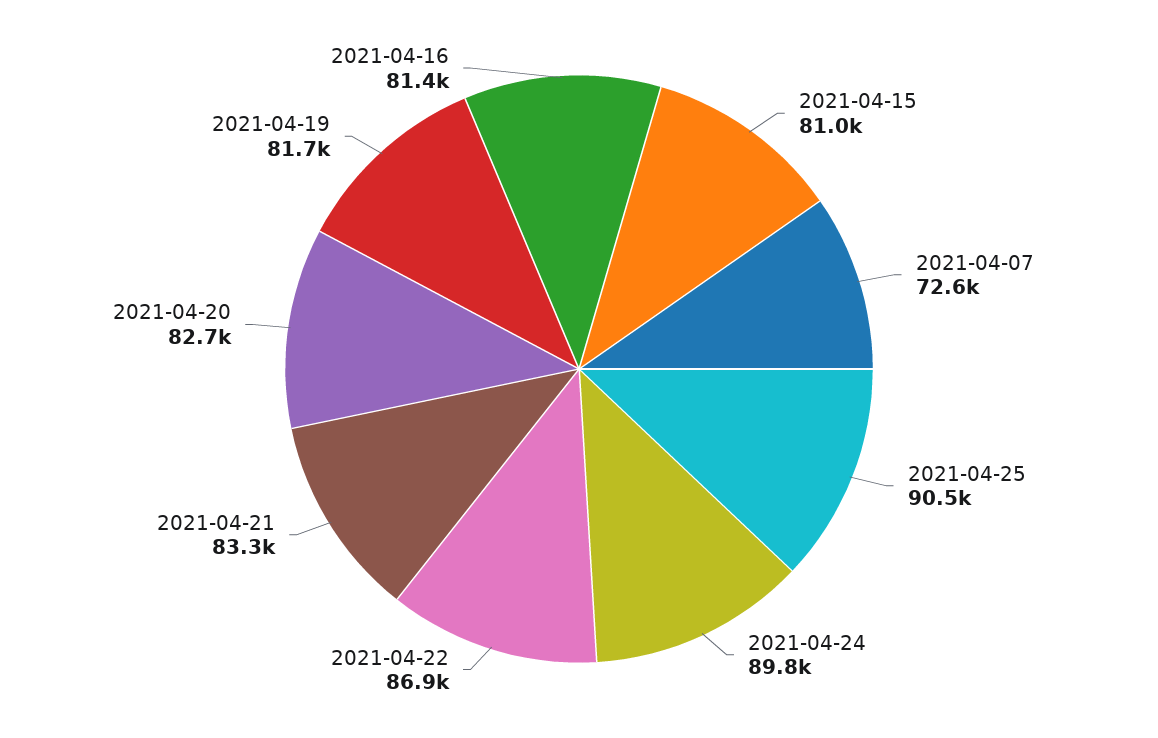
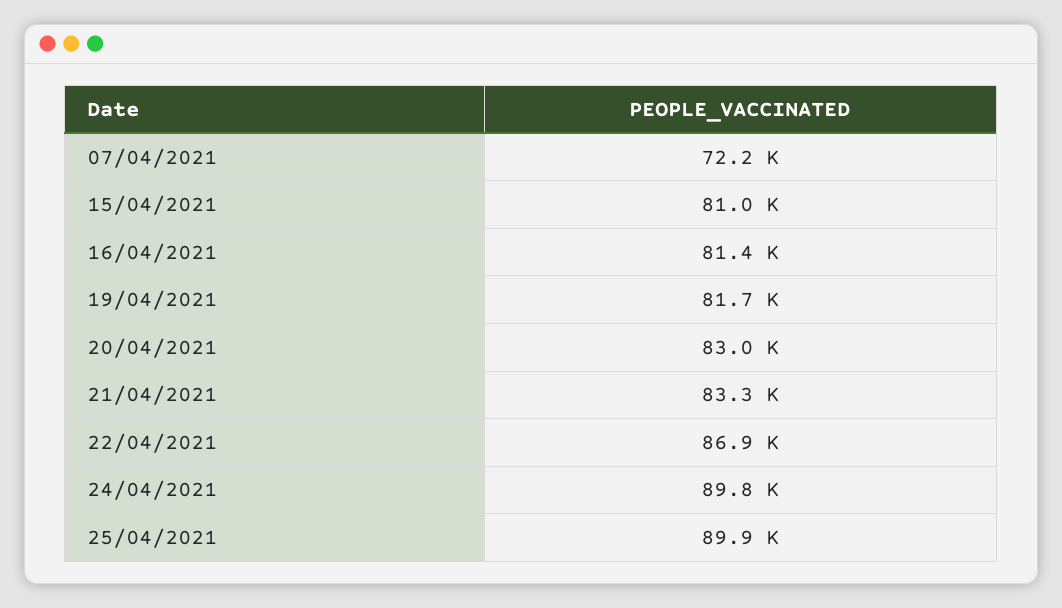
  {
    "2021-04-15": 81000,
-   "2021-04-07": 72600,
+   "2021-04-07": 72200,
-   "2021-04-25": 90500,
+   "2021-04-25": 89900,
    "2021-04-24": 89800,
    "2021-04-22": 86900,
    "2021-04-21": 83300,
-   "2021-04-20": 82700,
+   "2021-04-20": 83000,
    "2021-04-19": 81700,
    "2021-04-16": 81400
  }

